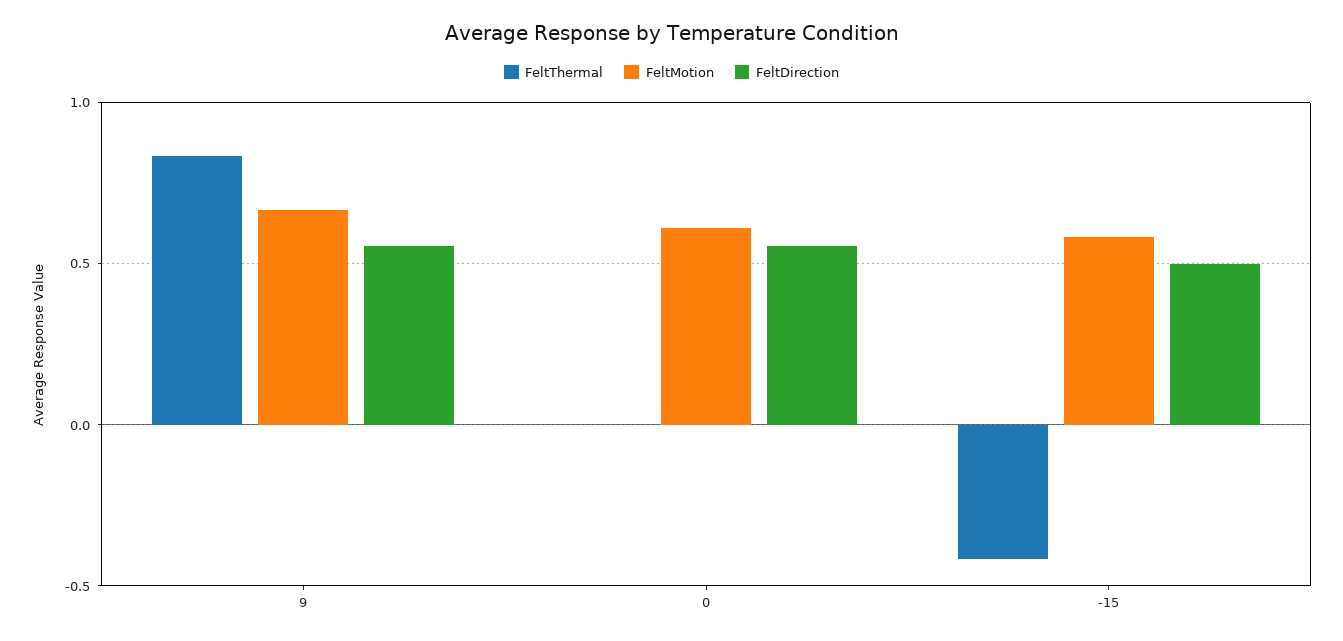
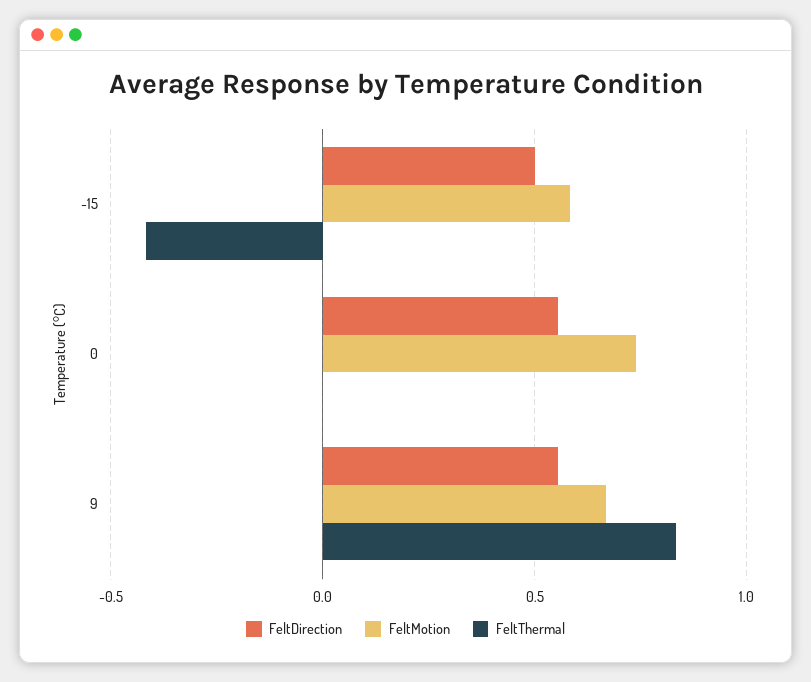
  {
    "FeltThermal": {
      "9": 0.85,
      "0": 0,
      "-15": -0.4
    },
    "FeltMotion": {
      "9": 0.65,
-     "0": 0.6,
+     "0": 0.75,
      "-15": 0.6
    },
    "FeltDirection": {
      "9": 0.55,
      "0": 0.55,
      "-15": 0.5
    }
  }

